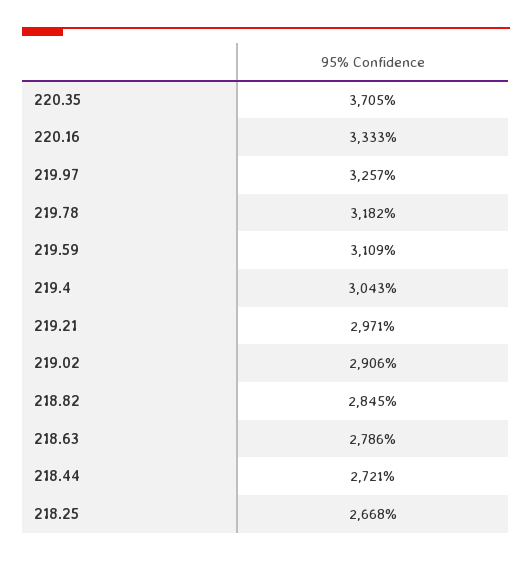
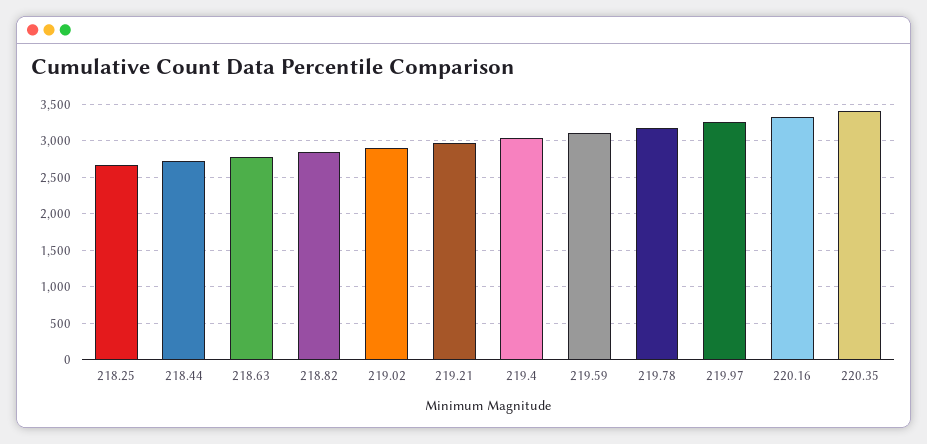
  {
-   "220.35": 3705,
+   "220.35": 3400,
    "220.16": 3333,
    "219.97": 3257,
    "219.78": 3182,
    "219.59": 3109,
    "219.4": 3043,
    "219.21": 2971,
    "219.02": 2906,
    "218.82": 2845,
    "218.63": 2786,
    "218.44": 2721,
    "218.25": 2668
  }

